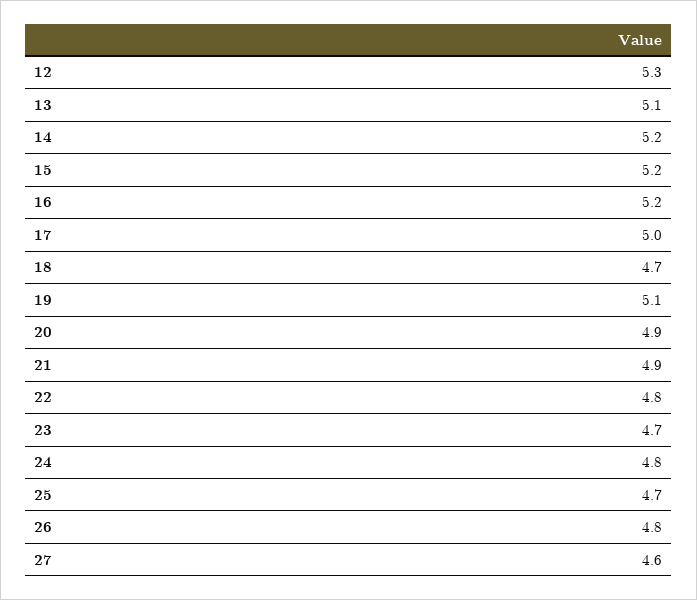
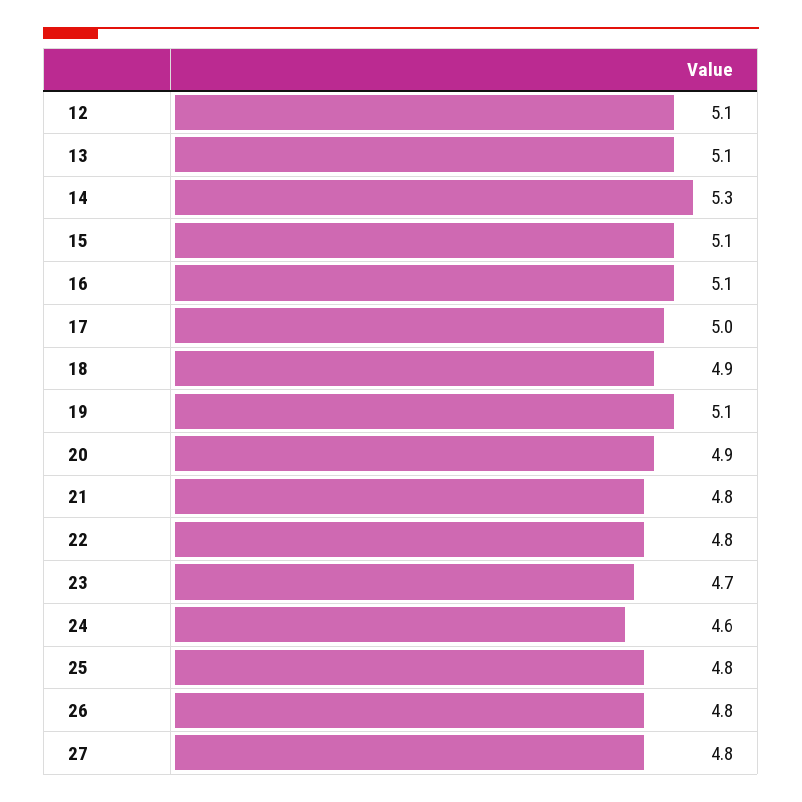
  {
-   "12": 5.3,
+   "12": 5.1,
    "13": 5.1,
-   "14": 5.2,
+   "14": 5.3,
-   "15": 5.2,
+   "15": 5.1,
-   "16": 5.2,
+   "16": 5.1,
    "17": 5,
-   "18": 4.7,
+   "18": 4.9,
    "19": 5.1,
    "20": 4.9,
-   "21": 4.9,
+   "21": 4.8,
    "22": 4.8,
    "23": 4.7,
-   "24": 4.8,
+   "24": 4.6,
-   "25": 4.7,
+   "25": 4.8,
    "26": 4.8,
-   "27": 4.6
+   "27": 4.8
  }

